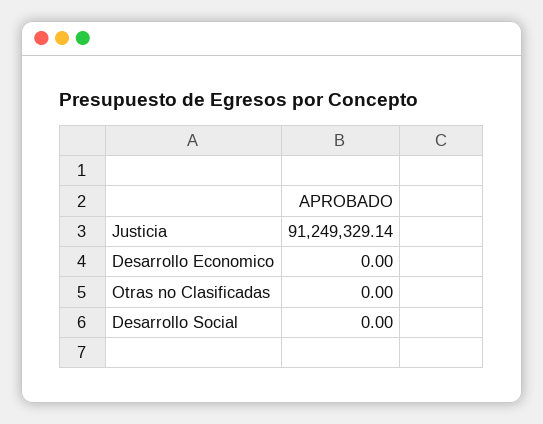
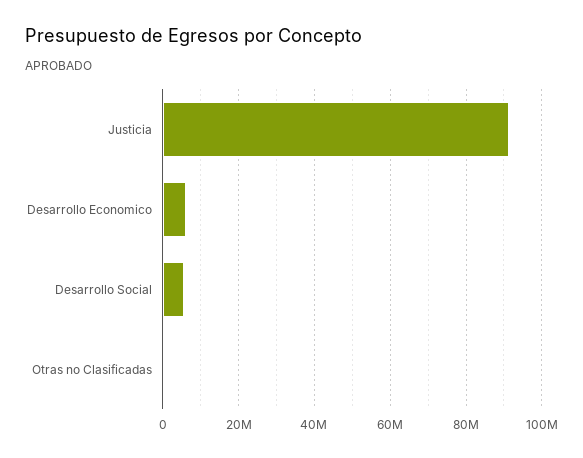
  {
    "Justicia": 91249329.14,
-   "Desarrollo Economico": 0,
+   "Desarrollo Economico": 6000000,
    "Otras no Clasificadas": 0,
-   "Desarrollo Social": 0
+   "Desarrollo Social": 6000000
  }

